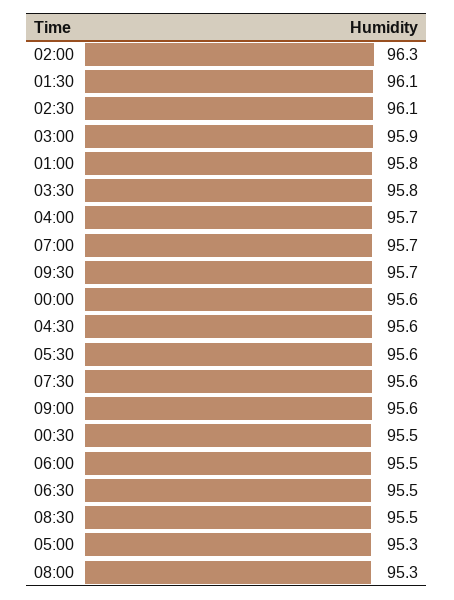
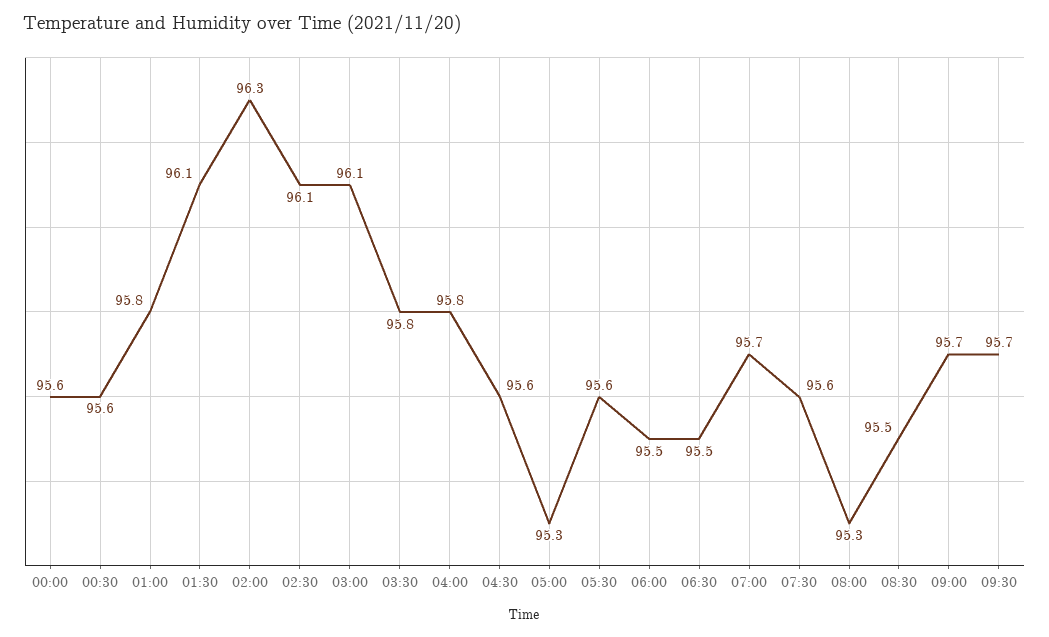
  {
    "02:00": 96.3,
    "01:30": 96.1,
    "02:30": 96.1,
-   "03:00": 95.9,
+   "03:00": 96.1,
    "01:00": 95.8,
    "03:30": 95.8,
-   "04:00": 95.7,
+   "04:00": 95.8,
    "07:00": 95.7,
    "09:30": 95.7,
    "00:00": 95.6,
    "04:30": 95.6,
    "05:30": 95.6,
    "07:30": 95.6,
-   "09:00": 95.6,
+   "09:00": 95.7,
-   "00:30": 95.5,
+   "00:30": 95.6,
    "06:00": 95.5,
    "06:30": 95.5,
    "08:30": 95.5,
    "05:00": 95.3,
    "08:00": 95.3
  }

